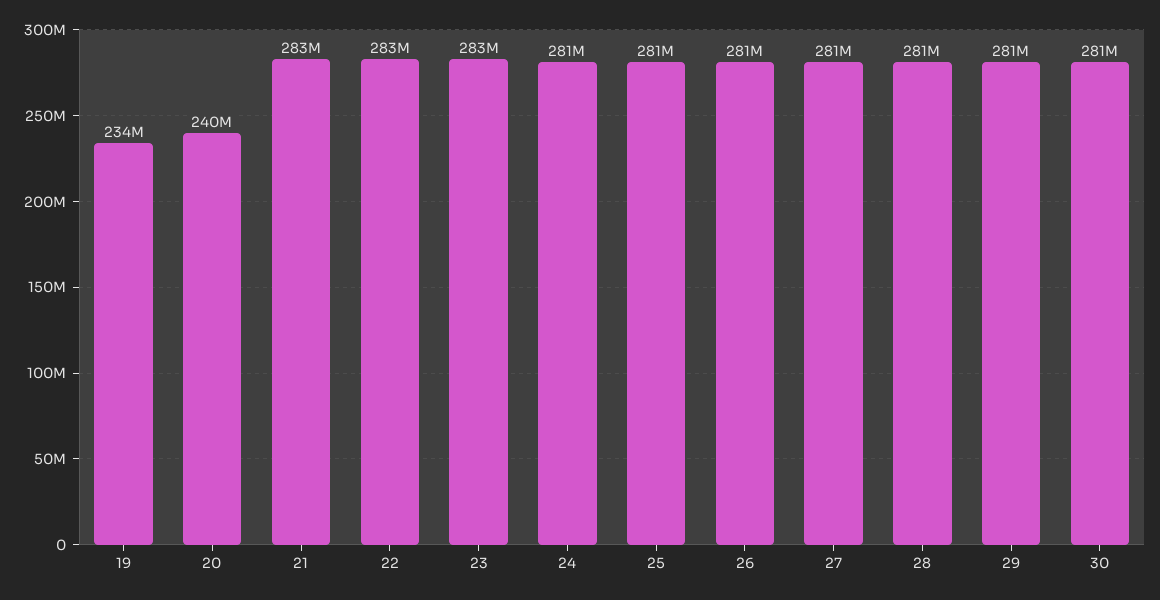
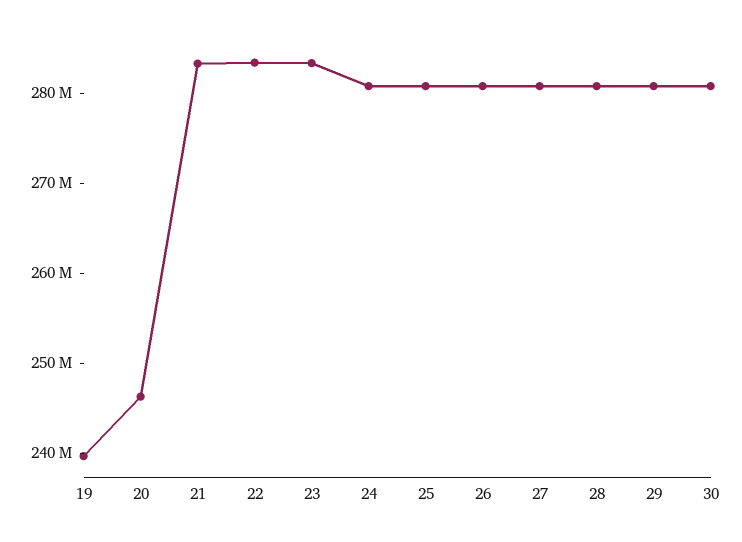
  {
-   "19": 234000000,
+   "19": 240000000,
-   "20": 240000000,
+   "20": 246000000,
    "21": 283000000,
    "22": 283000000,
    "23": 283000000,
    "24": 281000000,
    "25": 281000000,
    "26": 281000000,
    "27": 281000000,
    "28": 281000000,
    "29": 281000000,
    "30": 281000000
  }

